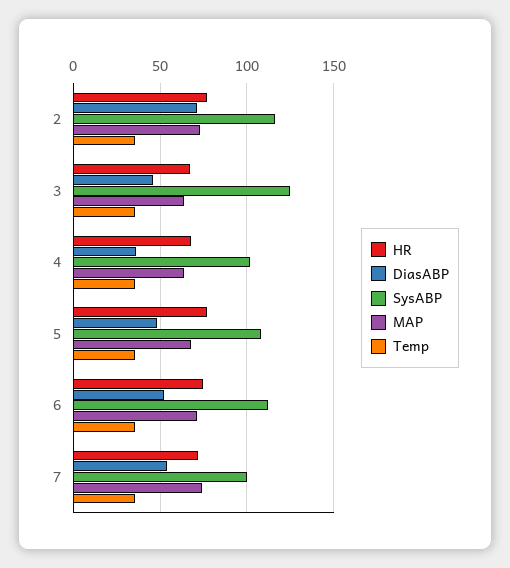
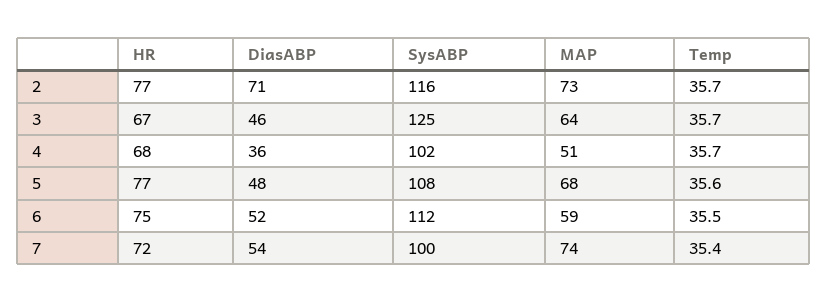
  {
    "HR": {
      "2": 77,
      "3": 67,
      "4": 68,
      "5": 77,
      "6": 75,
      "7": 72
    },
    "DiasABP": {
      "2": 71,
      "3": 46,
      "4": 36,
      "5": 48,
      "6": 52,
      "7": 54
    },
    "SysABP": {
      "2": 116,
      "3": 125,
      "4": 102,
      "5": 108,
      "6": 112,
      "7": 100
    },
    "MAP": {
      "2": 73,
      "3": 64,
-     "4": 65,
+     "4": 51,
      "5": 68,
-     "6": 70,
+     "6": 59,
      "7": 74
    },
    "Temp": {
      "2": 35.7,
      "3": 35.7,
      "4": 35.7,
      "5": 35.6,
      "6": 35.5,
      "7": 35.4
    }
  }

